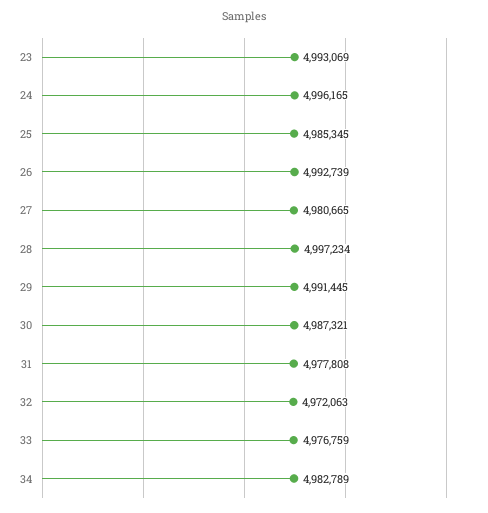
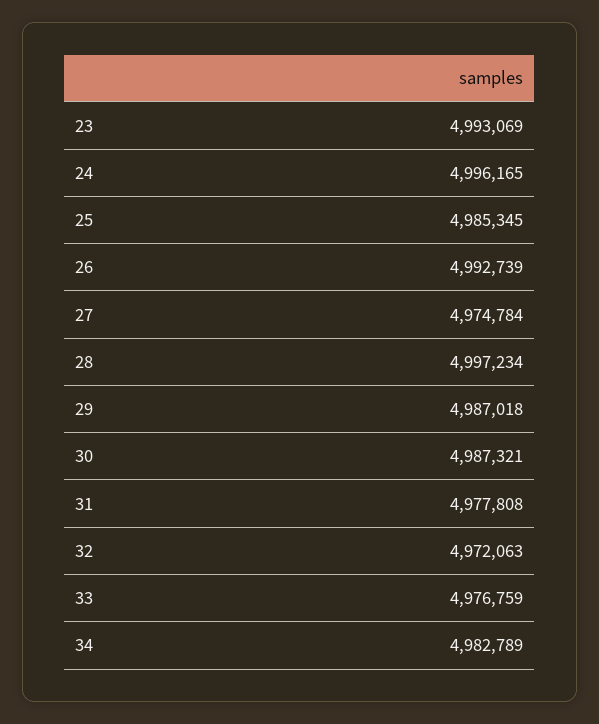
  {
    "23": 4993069,
    "24": 4996165,
    "25": 4985345,
    "26": 4992739,
-   "27": 4980665,
+   "27": 4974784,
    "28": 4997234,
-   "29": 4991445,
+   "29": 4987018,
    "30": 4987321,
    "31": 4977808,
    "32": 4972063,
    "33": 4976759,
    "34": 4982789
  }

